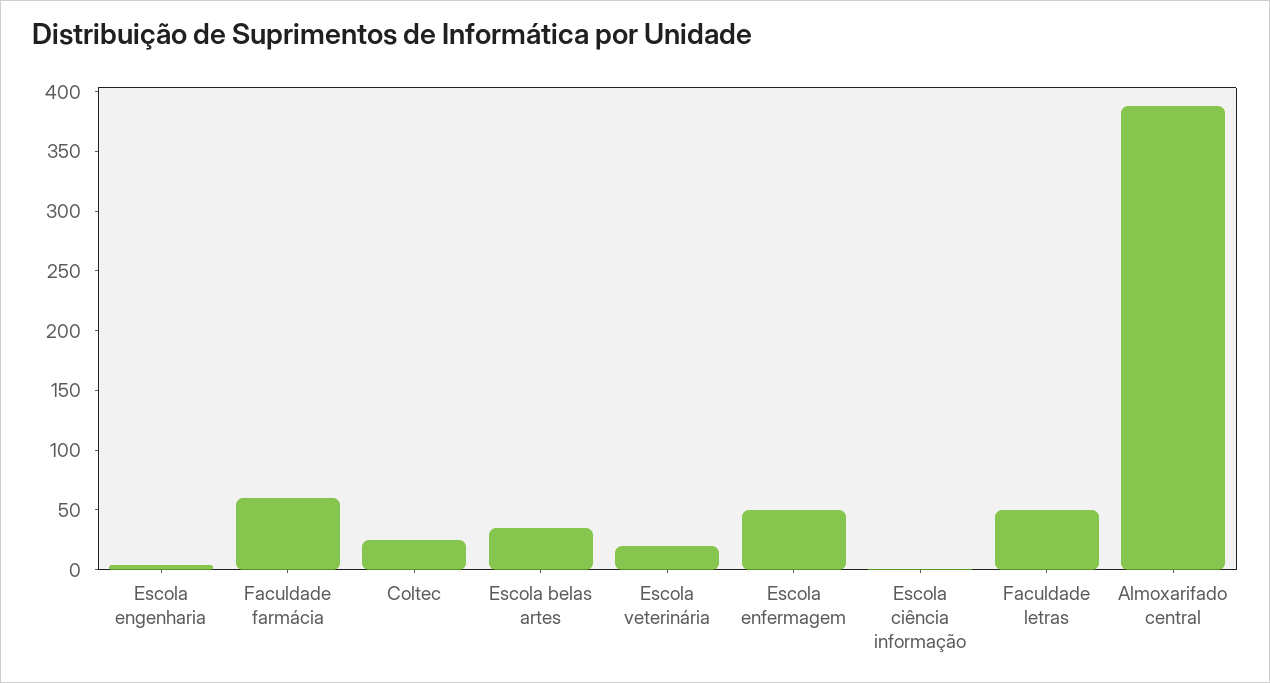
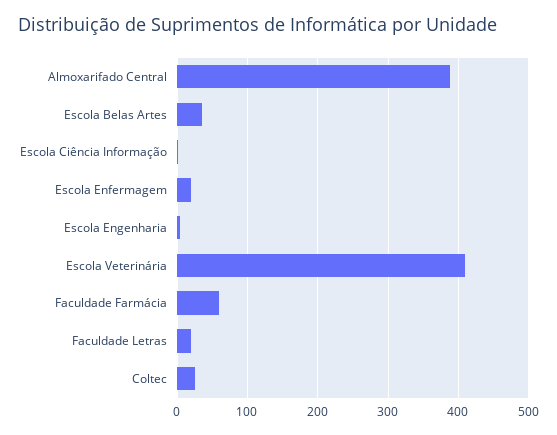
  {
    "Escola engenharia": 0,
    "Faculdade farmácia": 60,
    "Coltec": 30,
    "Escola belas artes": 40,
-   "Escola veterinária": 20,
+   "Escola veterinária": 410,
-   "Escola enfermagem": 50,
+   "Escola enfermagem": 20,
    "Escola ciência informação": 0,
-   "Faculdade letras": 50,
+   "Faculdade letras": 20,
    "Almoxarifado central": 390
  }

